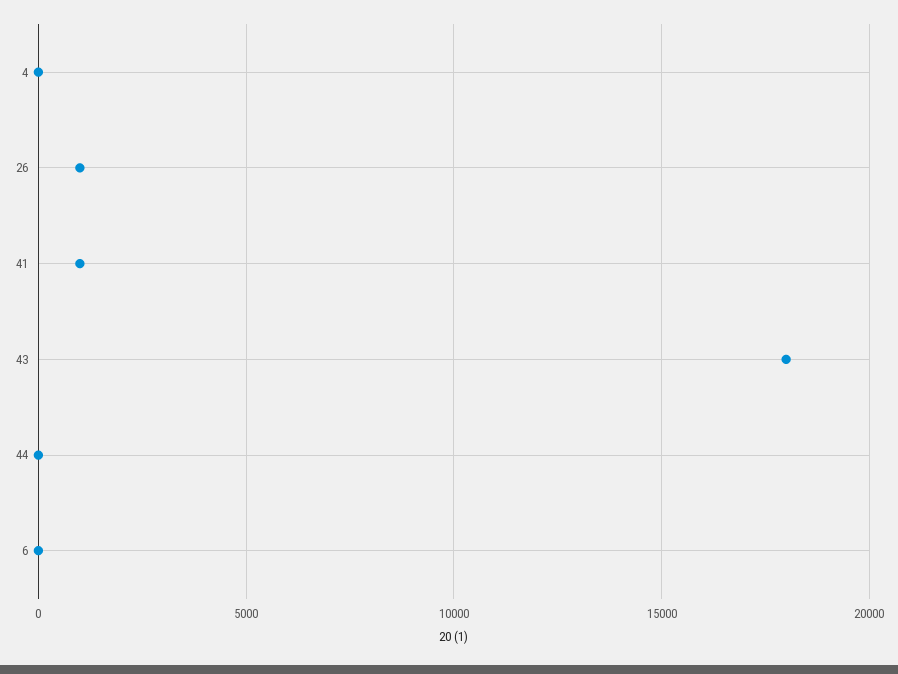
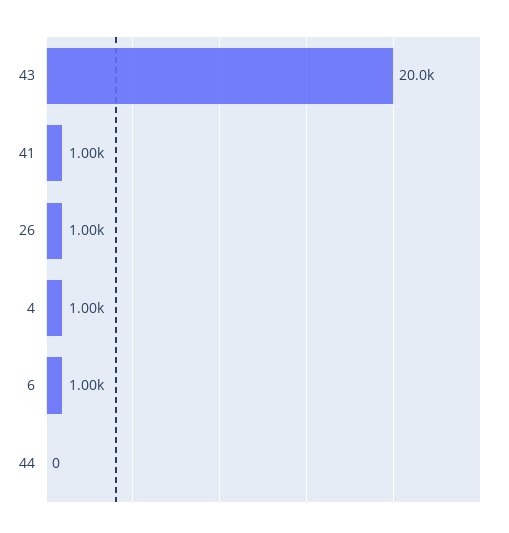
  {
-   "4": 0,
+   "4": 1000,
    "26": 1000,
    "41": 1000,
-   "43": 18000,
+   "43": 20000,
    "44": 0,
-   "6": 0
+   "6": 1000
  }

